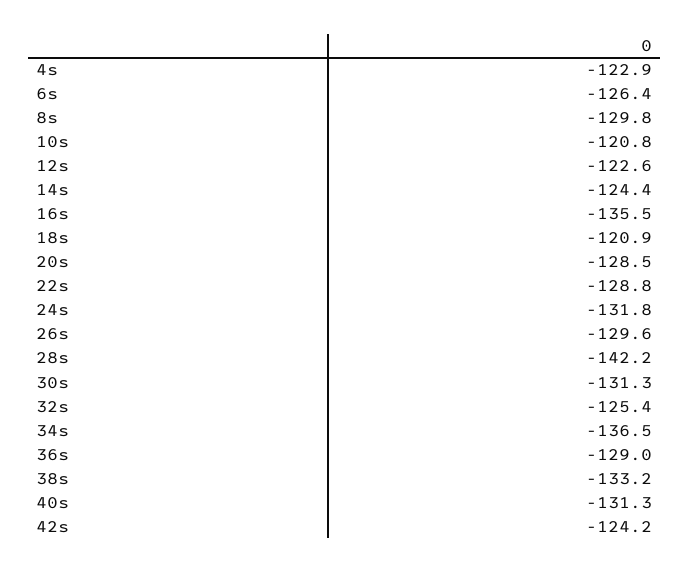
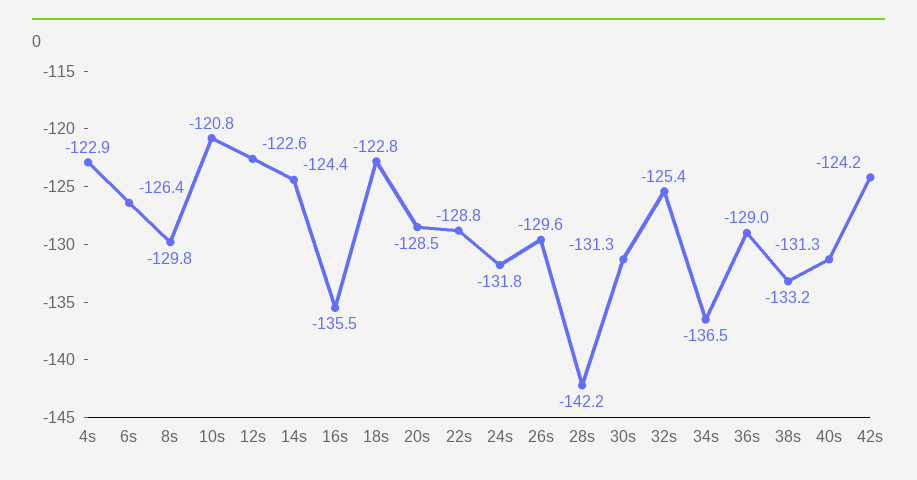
  {
    "4s": -122.9,
    "6s": -126.4,
    "8s": -129.8,
    "10s": -120.8,
    "12s": -122.6,
    "14s": -124.4,
    "16s": -135.5,
-   "18s": -120.9,
+   "18s": -122.8,
    "20s": -128.5,
    "22s": -128.8,
    "24s": -131.8,
    "26s": -129.6,
    "28s": -142.2,
    "30s": -131.3,
    "32s": -125.4,
    "34s": -136.5,
    "36s": -129,
    "38s": -133.2,
    "40s": -131.3,
    "42s": -124.2
  }

